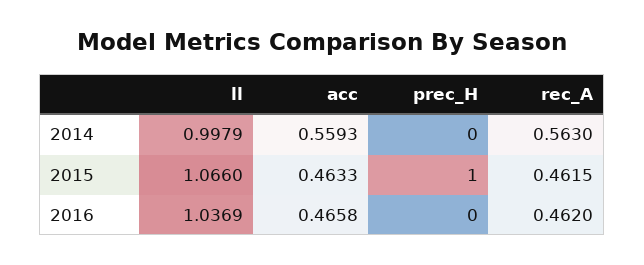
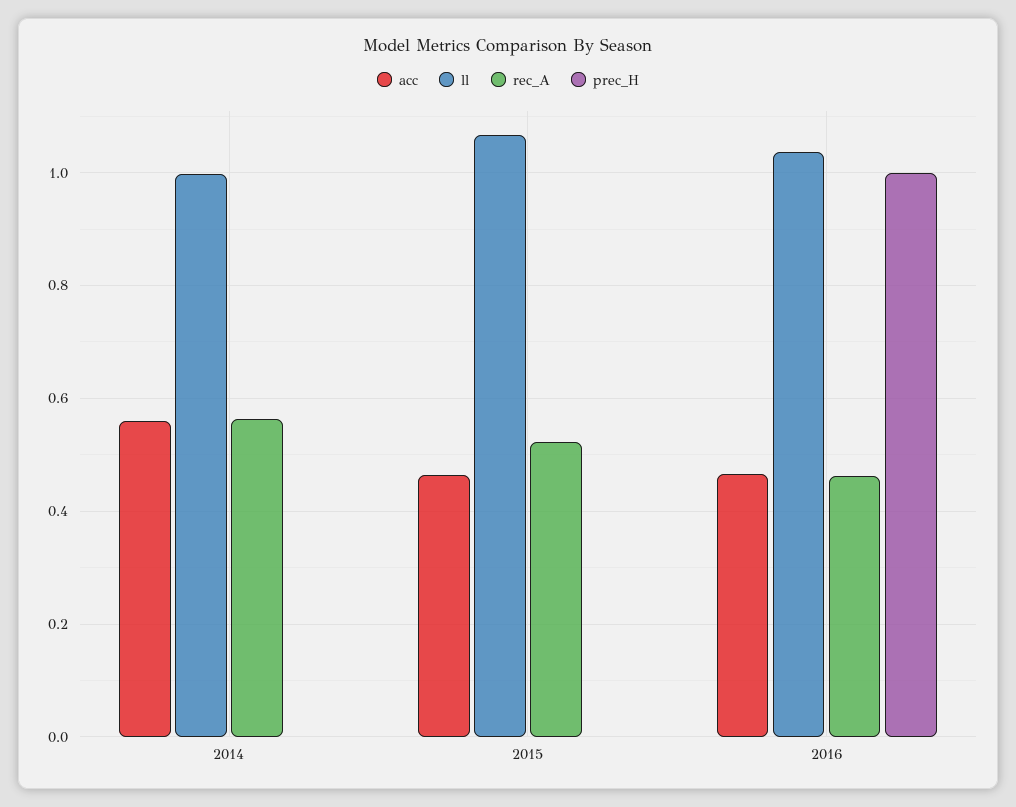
  {
    "ll": {
      "2014": 0.9979,
      "2015": 1.066,
      "2016": 1.0369
    },
    "acc": {
      "2014": 0.5593,
      "2015": 0.4633,
      "2016": 0.4658
    },
    "prec_H": {
      "2014": 0,
-     "2015": 1,
+     "2015": 0,
-     "2016": 0
+     "2016": 1
    },
    "rec_A": {
      "2014": 0.563,
-     "2015": 0.4615,
+     "2015": 0.52,
      "2016": 0.462
    }
  }

